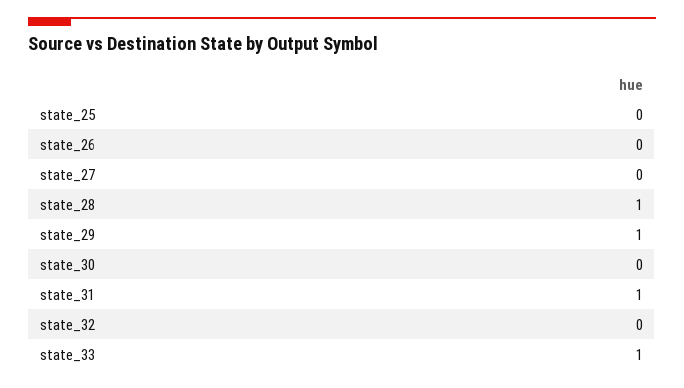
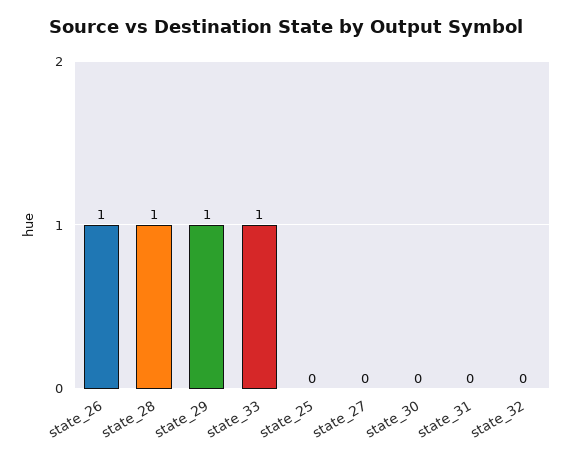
  {
    "state_25": 0,
-   "state_26": 0,
+   "state_26": 1,
    "state_27": 0,
    "state_28": 1,
    "state_29": 1,
    "state_30": 0,
-   "state_31": 1,
+   "state_31": 0,
    "state_32": 0,
    "state_33": 1
  }

